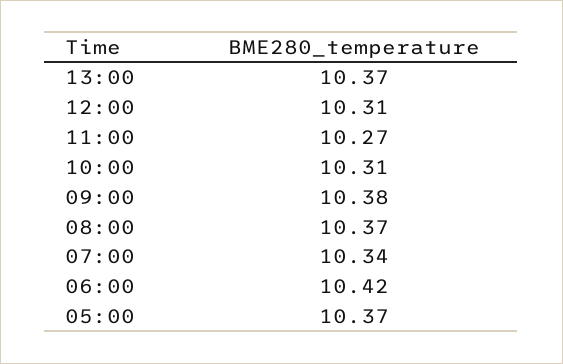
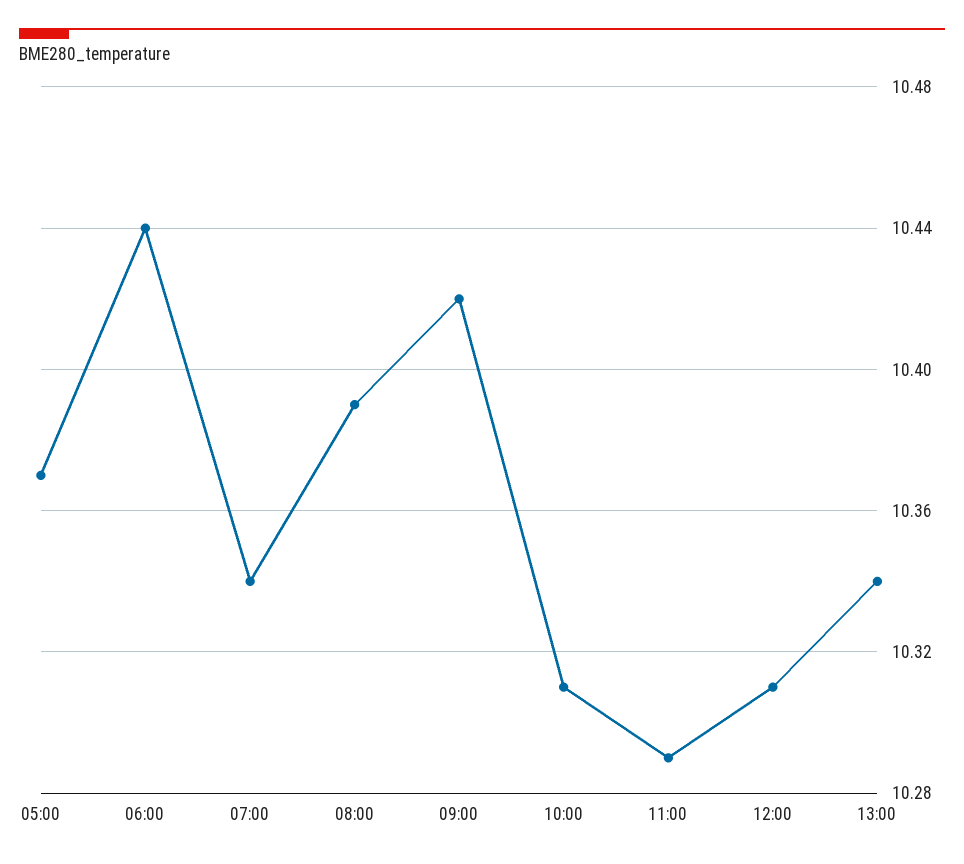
  {
-   "13:00": 10.37,
+   "13:00": 10.34,
    "12:00": 10.31,
-   "11:00": 10.27,
+   "11:00": 10.29,
    "10:00": 10.31,
-   "09:00": 10.38,
+   "09:00": 10.42,
-   "08:00": 10.37,
+   "08:00": 10.39,
    "07:00": 10.34,
-   "06:00": 10.42,
+   "06:00": 10.44,
    "05:00": 10.37
  }

